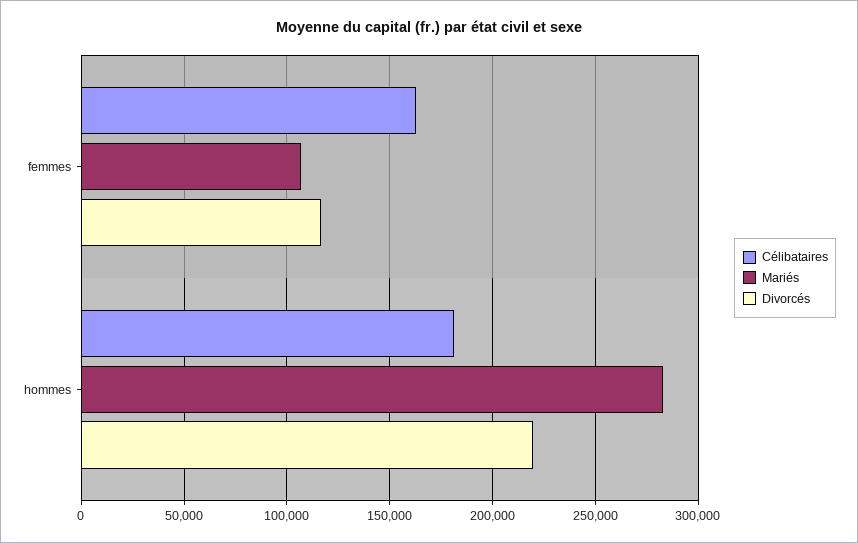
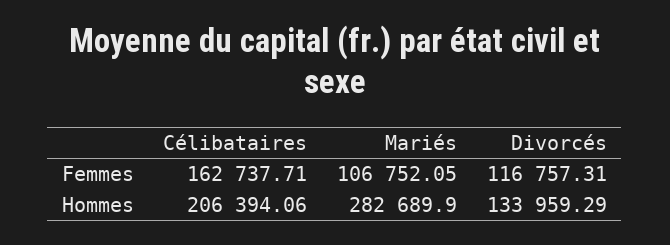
  {
    "Célibataires": {
      "femmes": 162737.71,
-     "hommes": 180000
+     "hommes": 206394.06
    },
    "Mariés": {
      "femmes": 106752.05,
      "hommes": 282689.9
    },
    "Divorcés": {
      "femmes": 116757.31,
-     "hommes": 220000
+     "hommes": 133959.29
    }
  }

